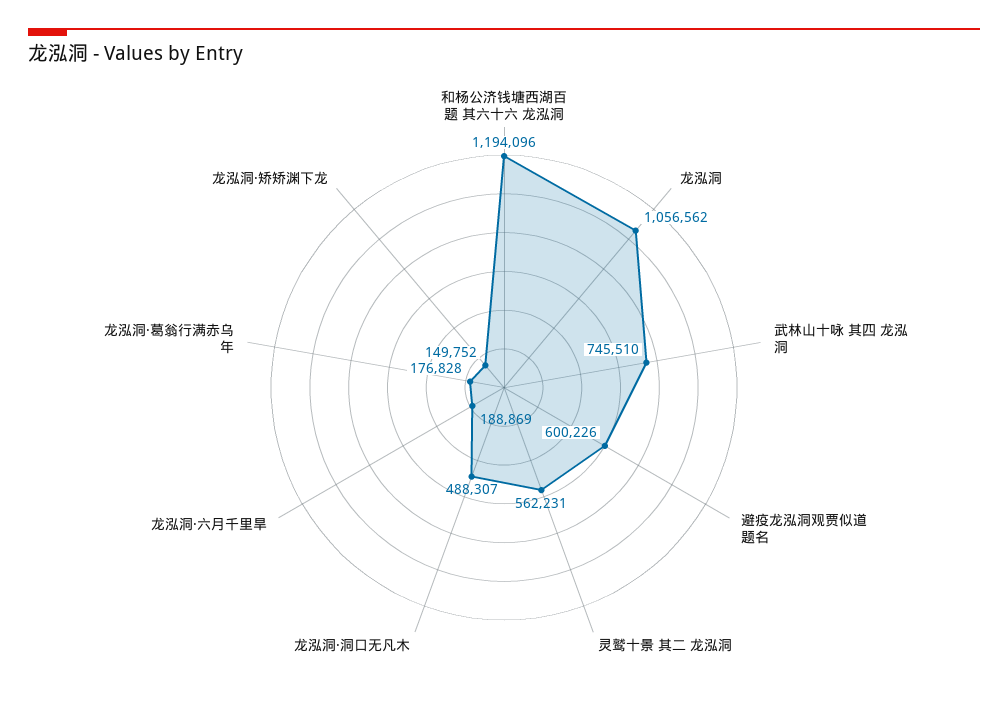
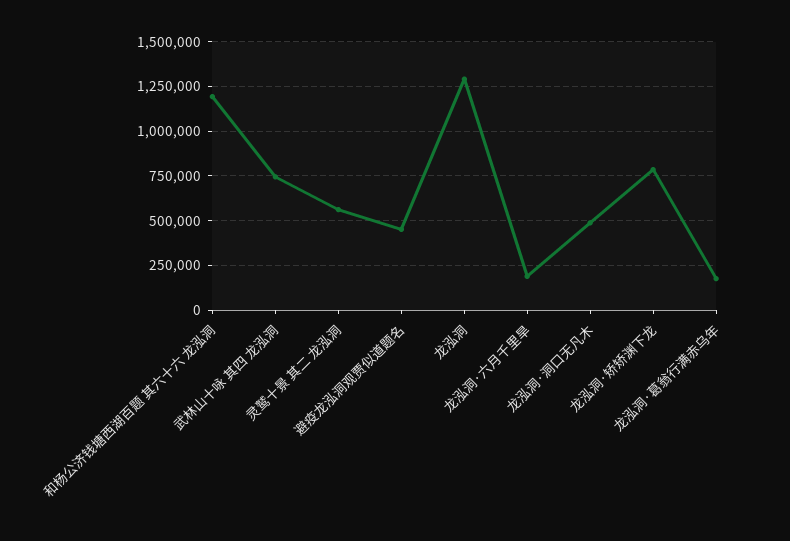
  {
    "和杨公济钱塘西湖百题 其六十六 龙泓洞": 1194096,
-   "龙泓洞": 1056562,
+   "龙泓洞": 1300000,
    "武林山十咏 其四 龙泓洞": 745510,
-   "避疫龙泓洞观贾似道题名": 600226,
+   "避疫龙泓洞观贾似道题名": 450000,
    "灵鹫十景 其二 龙泓洞": 562231,
    "龙泓洞·洞口无凡木": 488307,
    "龙泓洞·六月千里旱": 188869,
    "龙泓洞·葛翁行满赤乌年": 176828,
-   "龙泓洞·矫矫渊下龙": 149752
+   "龙泓洞·矫矫渊下龙": 800000
  }

